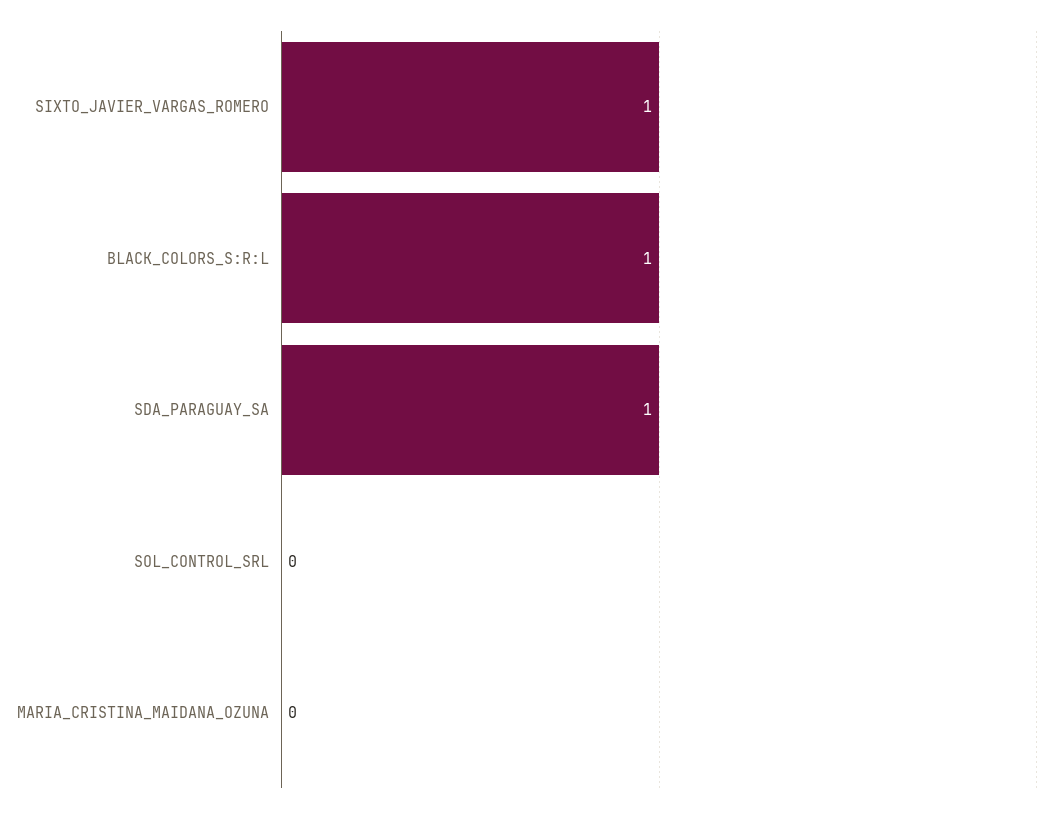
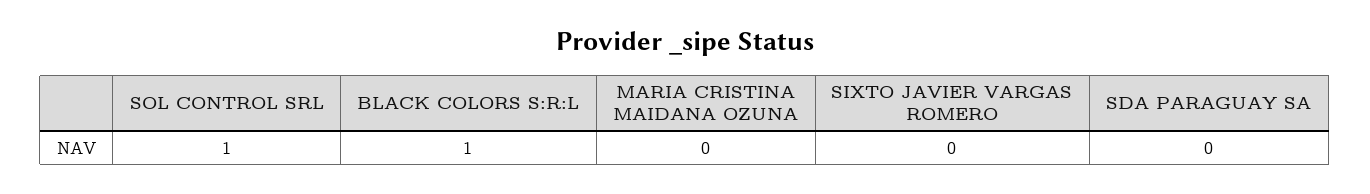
  {
-   "SIXTO_JAVIER_VARGAS_ROMERO": 1,
+   "SIXTO_JAVIER_VARGAS_ROMERO": 0,
    "BLACK_COLORS_S:R:L": 1,
-   "SDA_PARAGUAY_SA": 1,
+   "SDA_PARAGUAY_SA": 0,
-   "SOL_CONTROL_SRL": 0,
+   "SOL_CONTROL_SRL": 1,
    "MARIA_CRISTINA_MAIDANA_OZUNA": 0
  }

